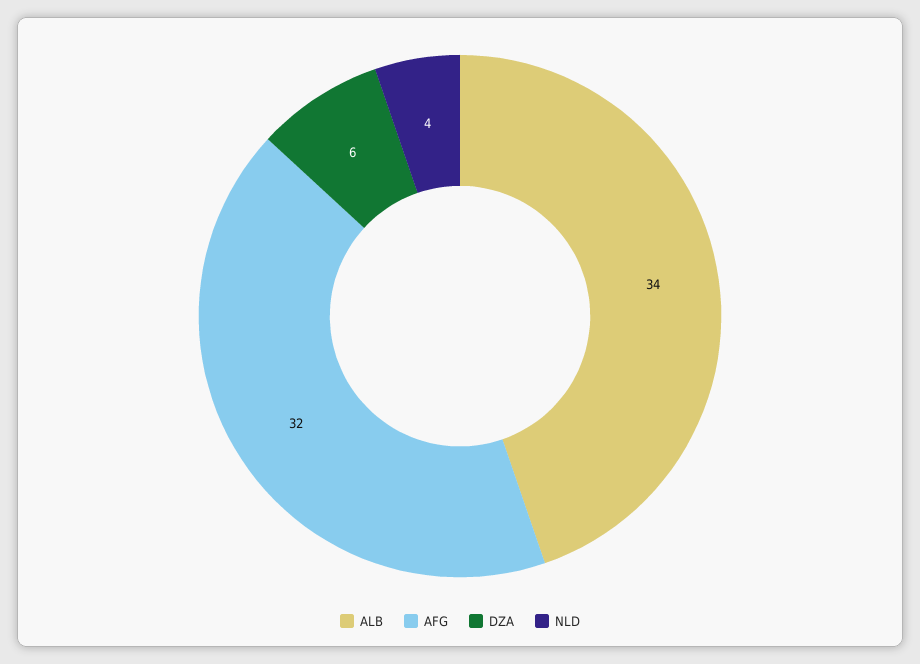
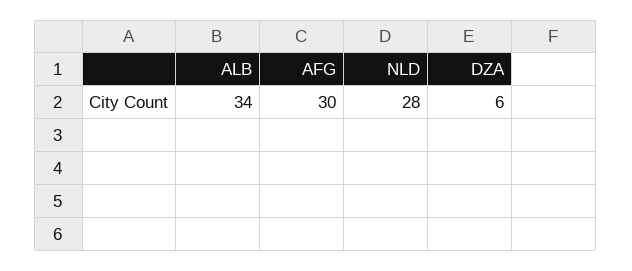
  {
    "ALB": 34,
-   "AFG": 32,
+   "AFG": 30,
    "DZA": 6,
-   "NLD": 4
+   "NLD": 28
  }

